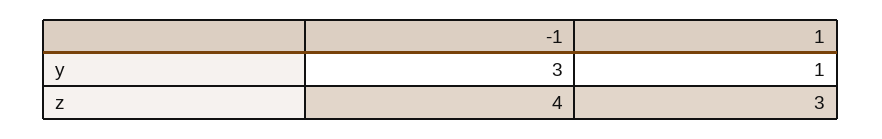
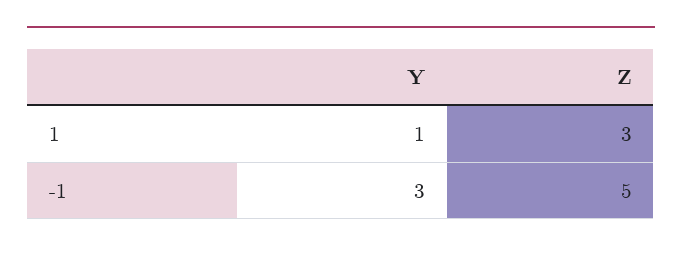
  {
    "-1": {
      "y": 3,
-     "z": 4
+     "z": 5
    },
    "1": {
      "y": 1,
      "z": 3
    }
  }

